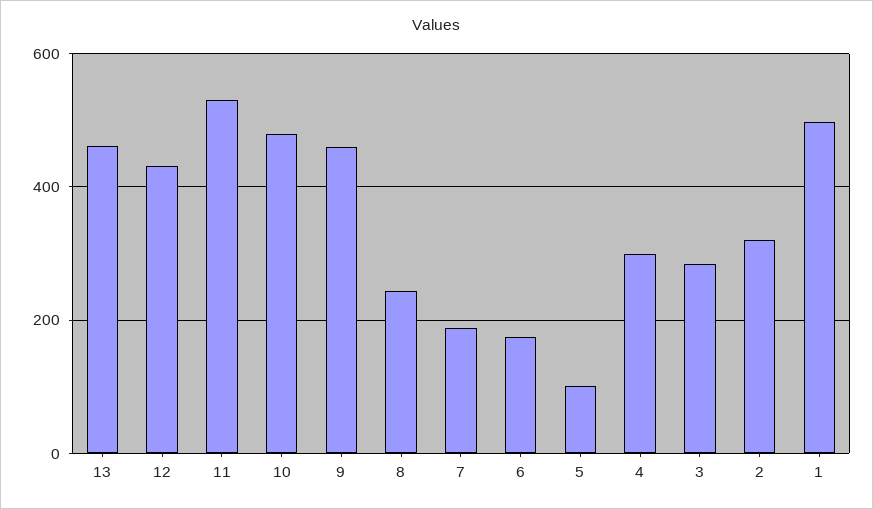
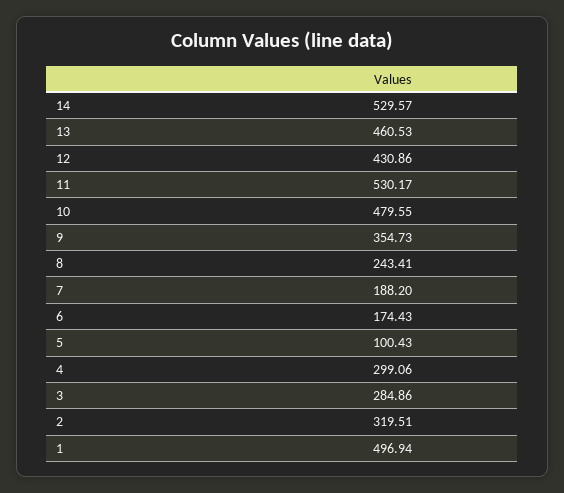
  {
    "13": 460.53,
    "12": 430.86,
    "11": 530.17,
    "10": 479.55,
-   "9": 460,
+   "9": 354.73,
    "8": 243.41,
    "7": 188.2,
    "6": 174.43,
    "5": 100.43,
    "4": 299.06,
    "3": 284.86,
    "2": 319.51,
-   "1": 496.94
+   "1": 496.94,
+   "14": 529.57
  }

